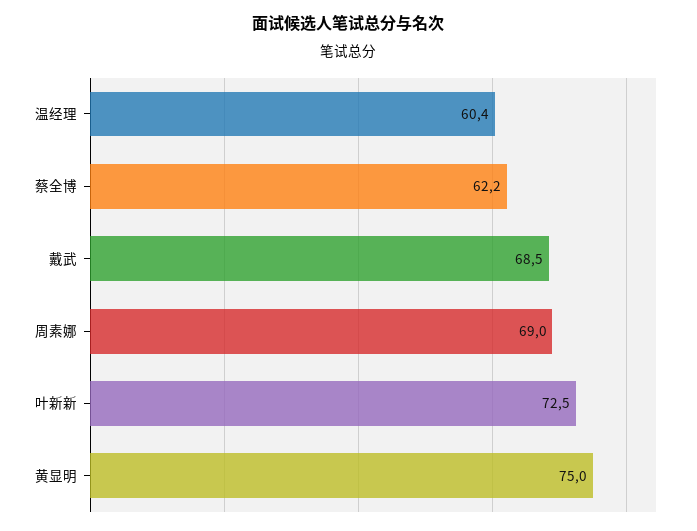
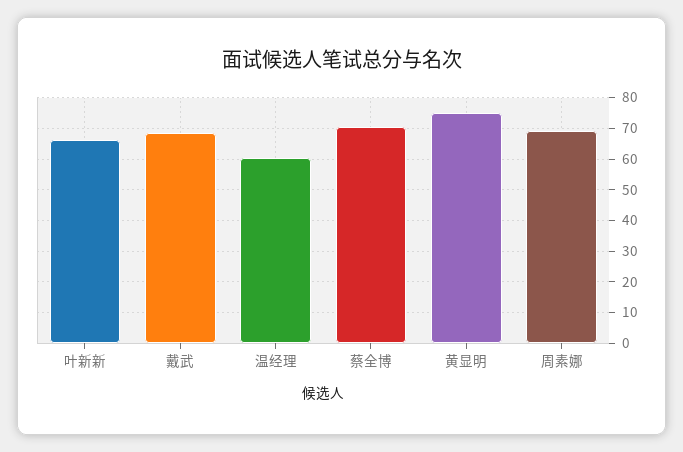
  {
    "温经理": 60.4,
-   "蔡全博": 62.2,
+   "蔡全博": 70,
    "戴武": 68.5,
    "周素娜": 69,
-   "叶新新": 72.5,
+   "叶新新": 66,
    "黄显明": 75
  }

